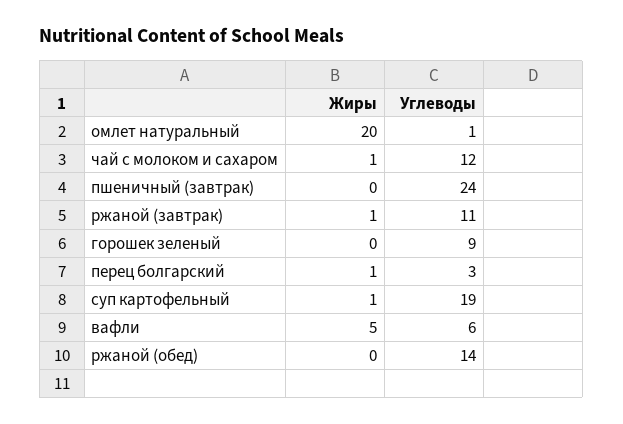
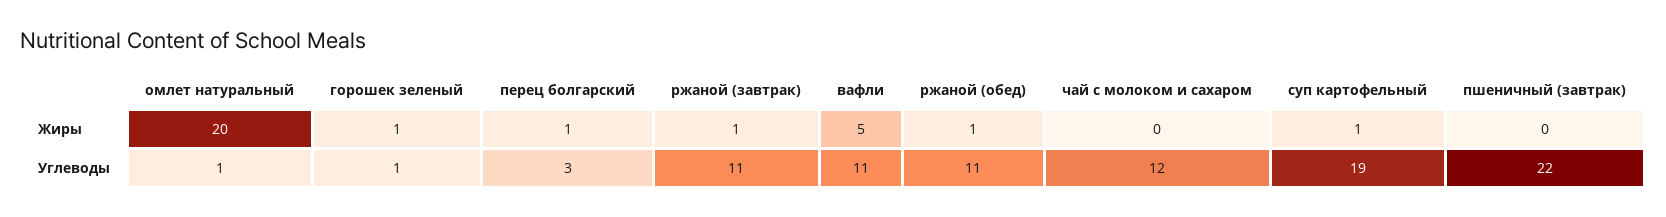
  {
    "Жиры": {
      "омлет натуральный": 20,
-     "чай с молоком и сахаром": 1,
+     "чай с молоком и сахаром": 0,
      "пшеничный (завтрак)": 0,
      "ржаной (завтрак)": 1,
-     "горошек зеленый": 0,
+     "горошек зеленый": 1,
      "перец болгарский": 1,
      "суп картофельный": 1,
      "вафли": 5,
-     "ржаной (обед)": 0
+     "ржаной (обед)": 1
    },
    "Углеводы": {
      "омлет натуральный": 1,
      "чай с молоком и сахаром": 12,
-     "пшеничный (завтрак)": 24,
+     "пшеничный (завтрак)": 22,
      "ржаной (завтрак)": 11,
-     "горошек зеленый": 9,
+     "горошек зеленый": 1,
      "перец болгарский": 3,
      "суп картофельный": 19,
-     "вафли": 6,
+     "вафли": 11,
-     "ржаной (обед)": 14
+     "ржаной (обед)": 11
    }
  }

